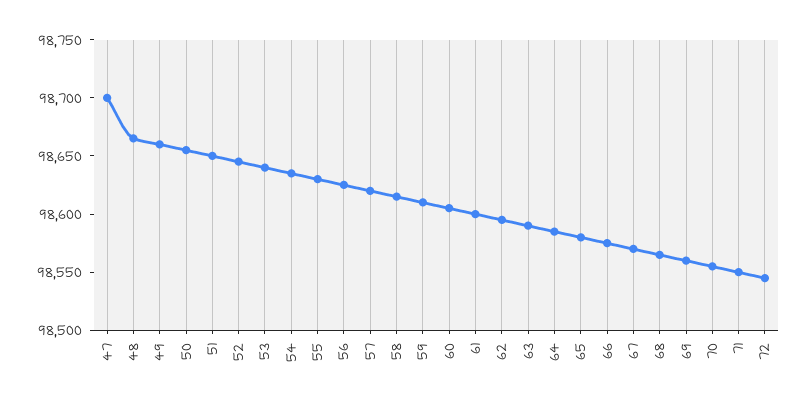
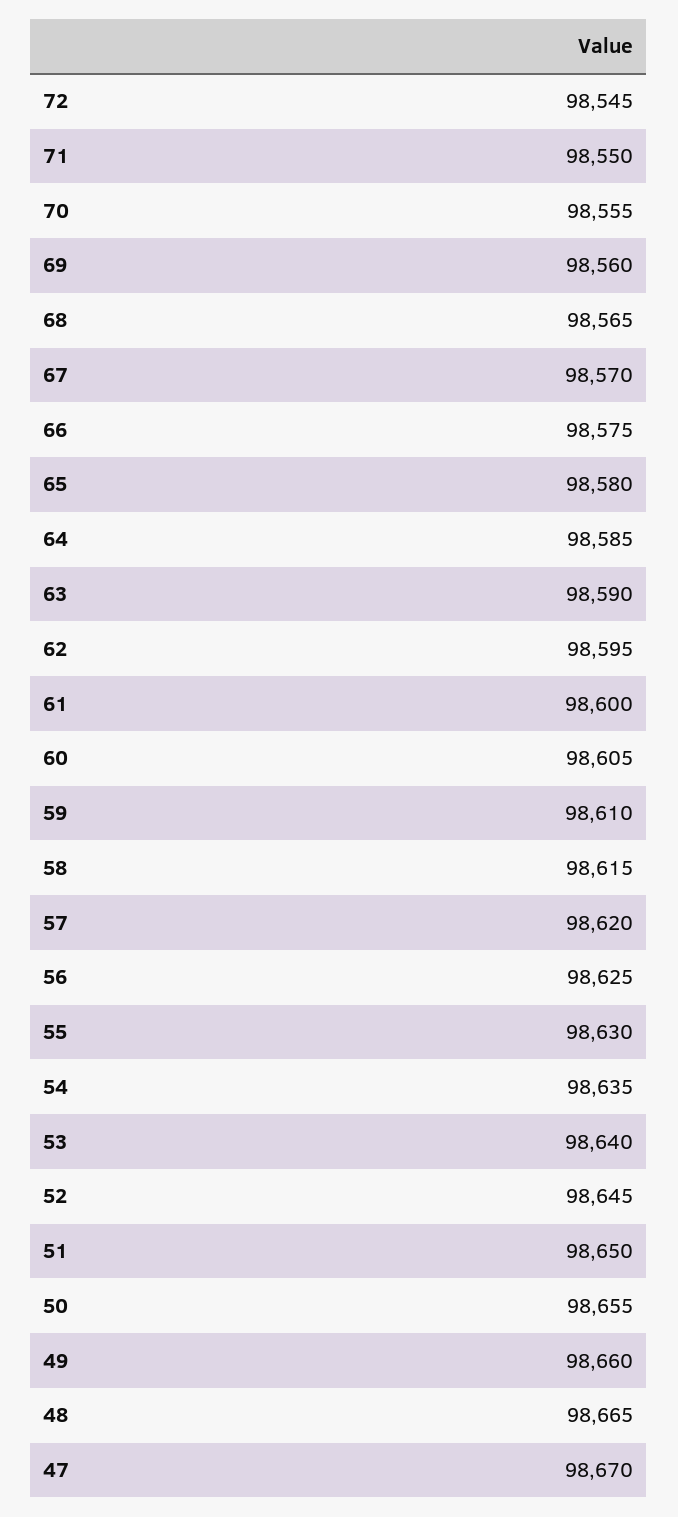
  {
-   "47": 98700,
+   "47": 98670,
    "48": 98665,
    "49": 98660,
    "50": 98655,
    "51": 98650,
    "52": 98645,
    "53": 98640,
    "54": 98635,
    "55": 98630,
    "56": 98625,
    "57": 98620,
    "58": 98615,
    "59": 98610,
    "60": 98605,
    "61": 98600,
    "62": 98595,
    "63": 98590,
    "64": 98585,
    "65": 98580,
    "66": 98575,
    "67": 98570,
    "68": 98565,
    "69": 98560,
    "70": 98555,
    "71": 98550,
    "72": 98545
  }

